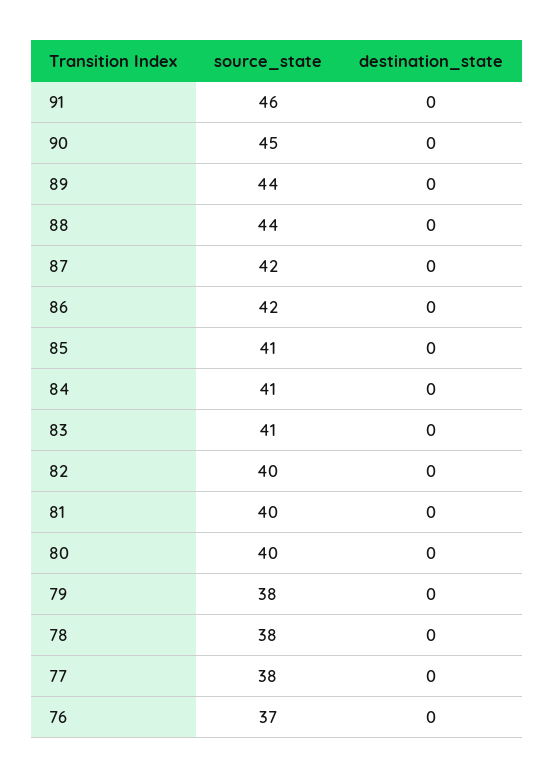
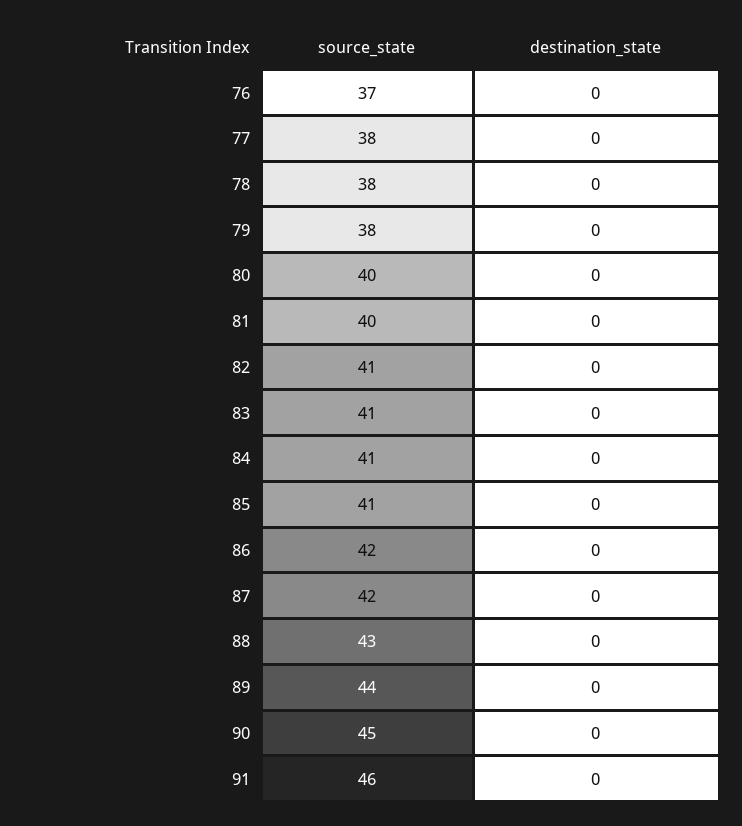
  {
    "source_state": {
      "91": 46,
      "90": 45,
      "89": 44,
-     "88": 44,
+     "88": 43,
      "87": 42,
      "86": 42,
      "85": 41,
      "84": 41,
      "83": 41,
-     "82": 40,
+     "82": 41,
      "81": 40,
      "80": 40,
      "79": 38,
      "78": 38,
      "77": 38,
      "76": 37
    },
    "destination_state": {
      "91": 0,
      "90": 0,
      "89": 0,
      "88": 0,
      "87": 0,
      "86": 0,
      "85": 0,
      "84": 0,
      "83": 0,
      "82": 0,
      "81": 0,
      "80": 0,
      "79": 0,
      "78": 0,
      "77": 0,
      "76": 0
    }
  }

